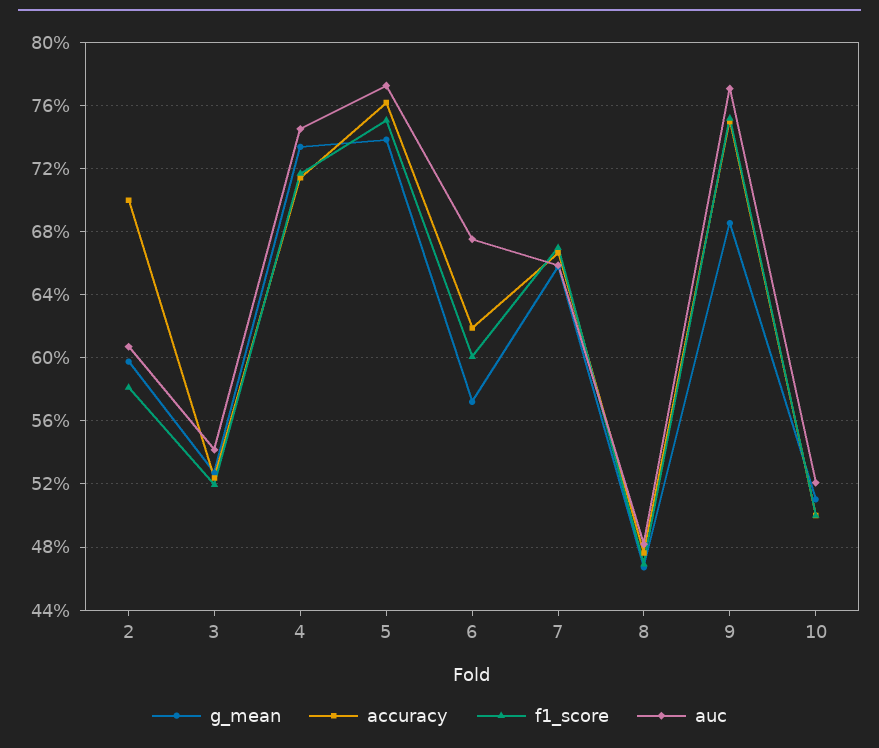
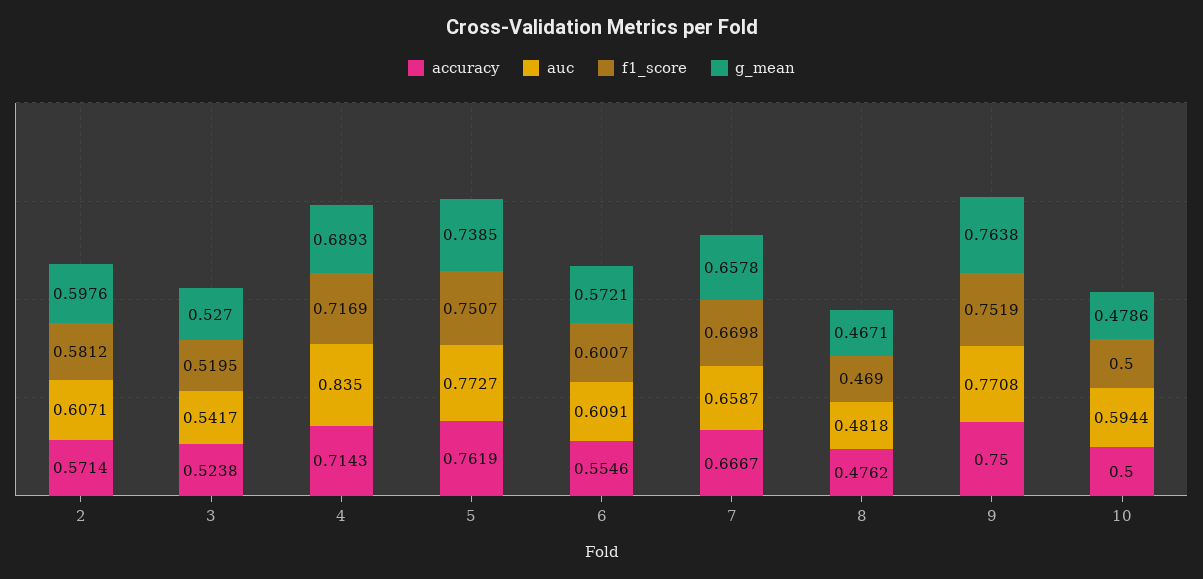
  {
    "g_mean": {
      "2": 0.5976,
      "3": 0.527,
-     "4": 0.735,
+     "4": 0.6893,
      "5": 0.7385,
      "6": 0.5721,
      "7": 0.6578,
      "8": 0.4671,
-     "9": 0.685,
+     "9": 0.7638,
-     "10": 0.51
+     "10": 0.4786
    },
    "accuracy": {
-     "2": 0.7,
+     "2": 0.5714,
      "3": 0.5238,
      "4": 0.7143,
      "5": 0.7619,
-     "6": 0.62,
+     "6": 0.5546,
      "7": 0.6667,
      "8": 0.4762,
      "9": 0.75,
      "10": 0.5
    },
    "f1_score": {
      "2": 0.5812,
      "3": 0.5195,
      "4": 0.7169,
      "5": 0.7507,
      "6": 0.6007,
      "7": 0.6698,
      "8": 0.469,
      "9": 0.7519,
      "10": 0.5
    },
    "auc": {
      "2": 0.6071,
      "3": 0.5417,
-     "4": 0.745,
+     "4": 0.835,
      "5": 0.7727,
-     "6": 0.675,
+     "6": 0.6091,
      "7": 0.6587,
      "8": 0.4818,
      "9": 0.7708,
-     "10": 0.52
+     "10": 0.5944
    }
  }

